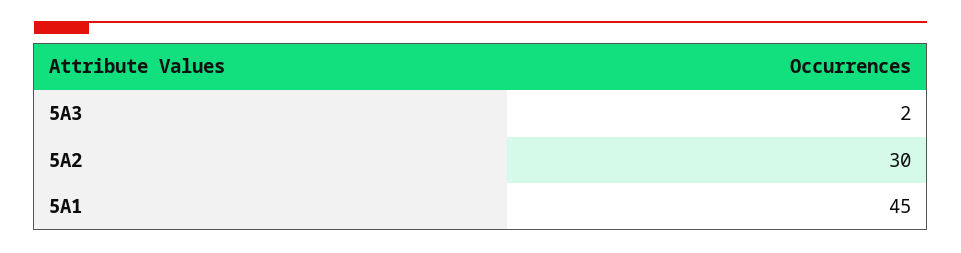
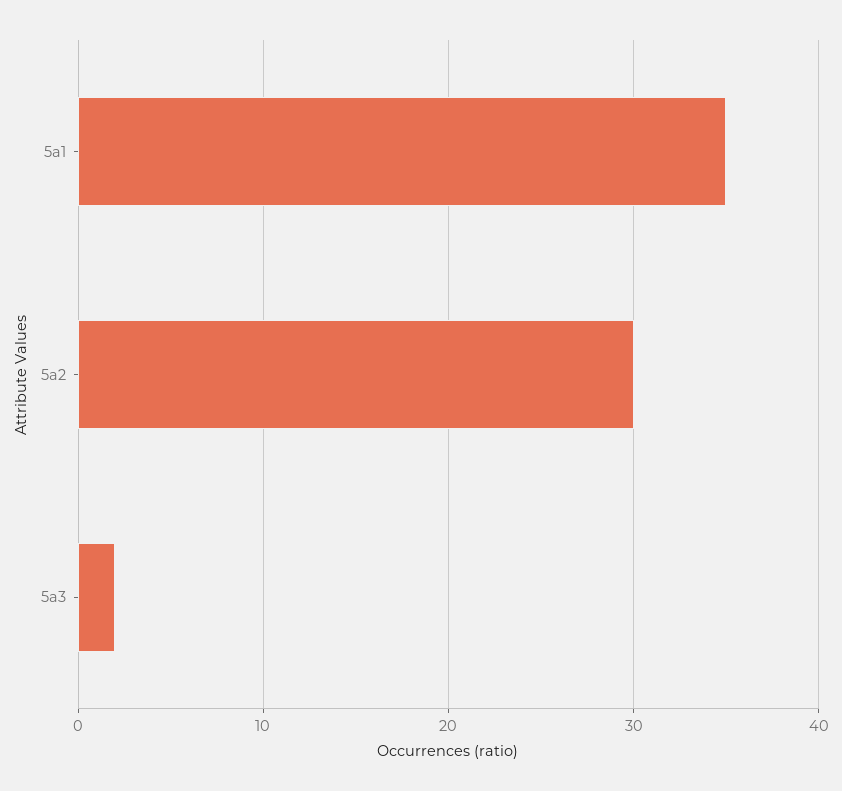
  {
    "5A3": 2,
    "5A2": 30,
-   "5A1": 45
+   "5A1": 35
  }

